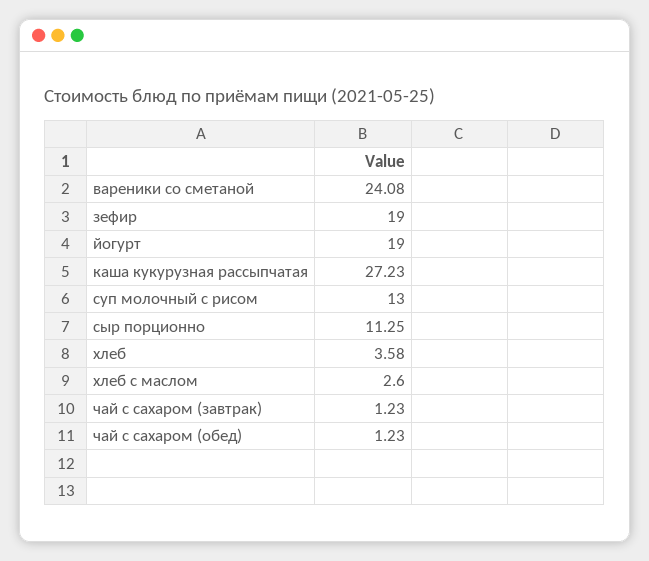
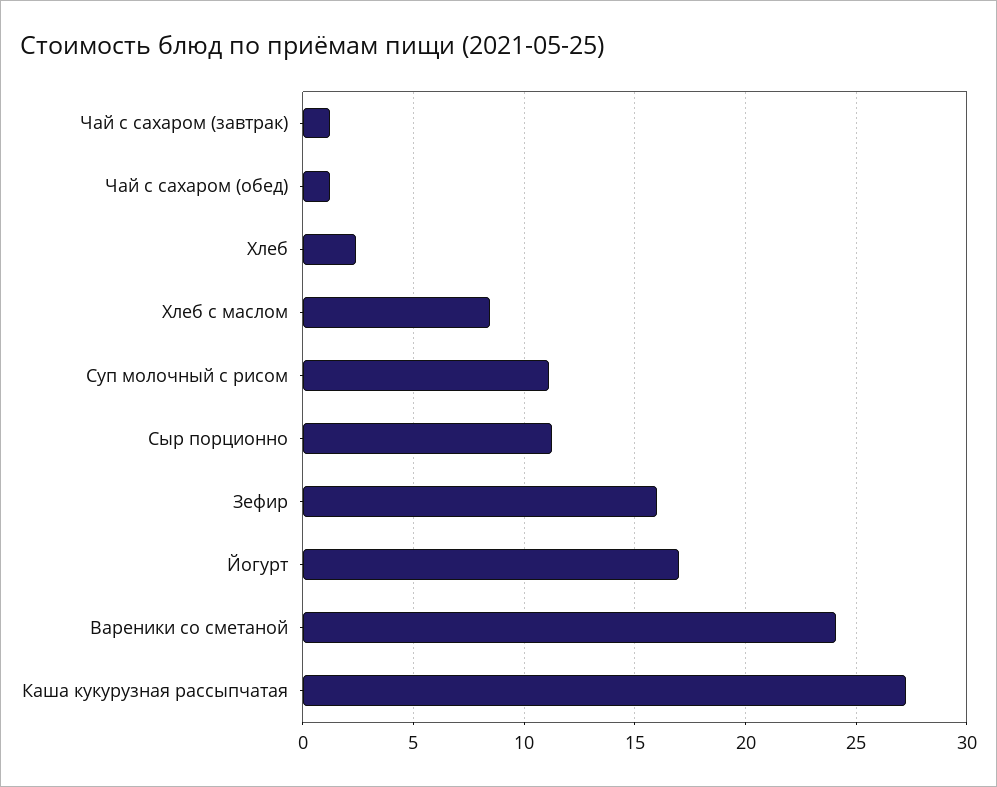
  {
    "вареники со сметаной": 24.08,
-   "зефир": 19,
+   "зефир": 16,
-   "йогурт": 19,
+   "йогурт": 17,
    "каша кукурузная рассыпчатая": 27.23,
-   "суп молочный с рисом": 13,
+   "суп молочный с рисом": 11,
    "сыр порционно": 11.25,
-   "хлеб": 3.58,
+   "хлеб": 2.5,
-   "хлеб с маслом": 2.6,
+   "хлеб с маслом": 8.5,
    "чай с сахаром (завтрак)": 1.23,
    "чай с сахаром (обед)": 1.23
  }

